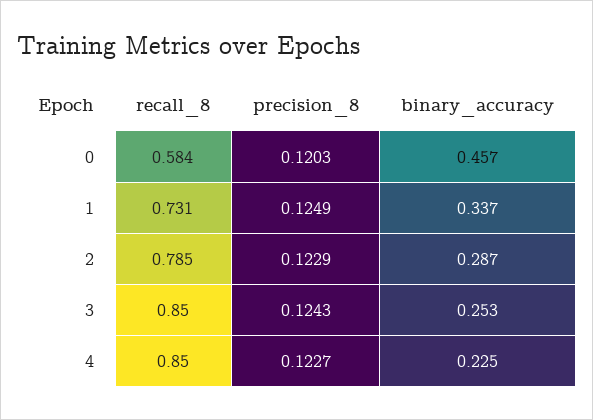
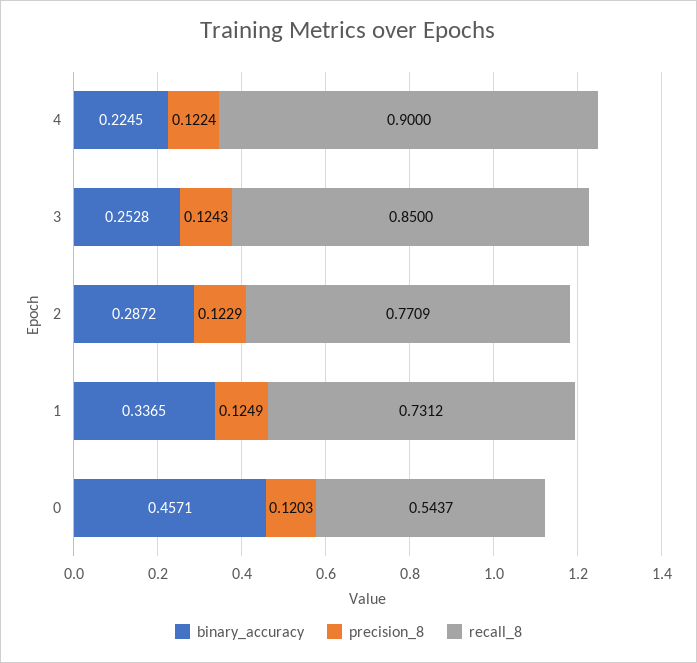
  {
    "recall_8": {
-     "0": 0.584,
+     "0": 0.5437,
      "1": 0.7312,
-     "2": 0.785,
+     "2": 0.7709,
      "3": 0.85,
-     "4": 0.85
+     "4": 0.9
    },
    "precision_8": {
      "0": 0.1203,
      "1": 0.1249,
      "2": 0.1229,
      "3": 0.1243,
-     "4": 0.1227
+     "4": 0.1224
    },
    "binary_accuracy": {
      "0": 0.4571,
      "1": 0.3365,
      "2": 0.2872,
      "3": 0.2528,
      "4": 0.2245
    }
  }

